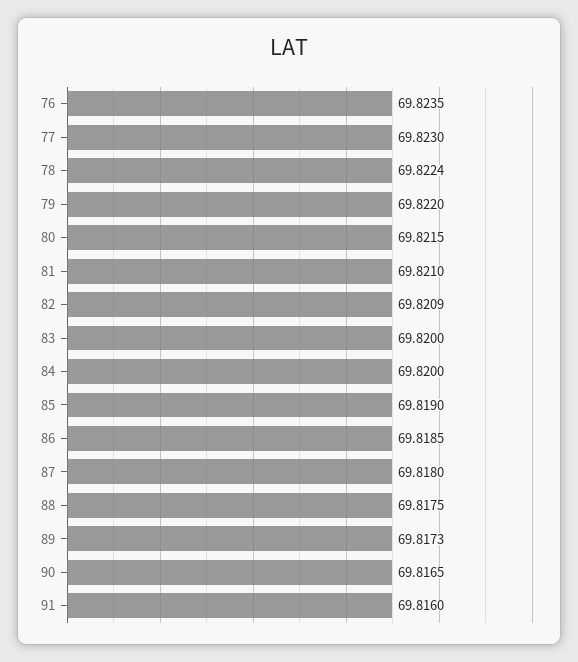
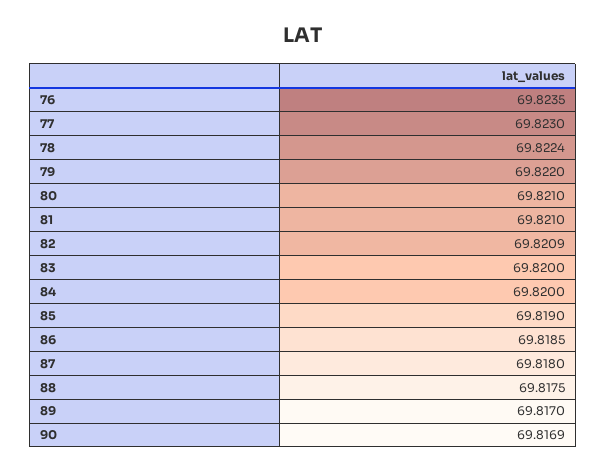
  {
    "76": 69.8235,
    "77": 69.823,
    "78": 69.8224,
    "79": 69.822,
-   "80": 69.8215,
+   "80": 69.821,
    "81": 69.821,
    "82": 69.8209,
    "83": 69.82,
    "84": 69.82,
    "85": 69.819,
    "86": 69.8185,
    "87": 69.818,
    "88": 69.8175,
-   "89": 69.8173,
+   "89": 69.817,
-   "90": 69.8165,
+   "90": 69.8169
-   "91": 69.816
  }

